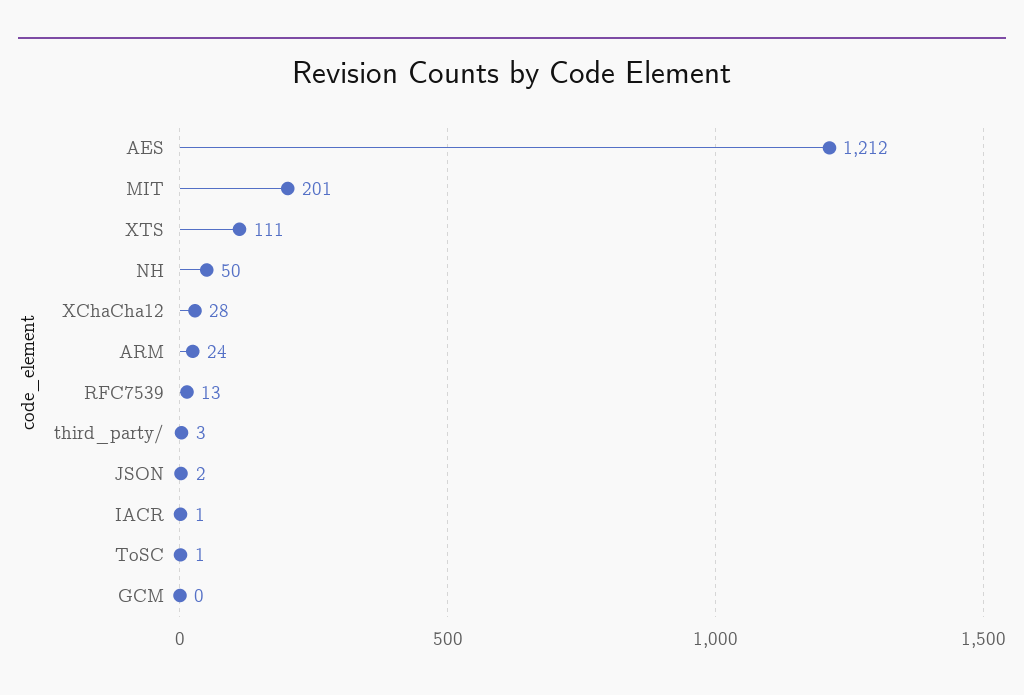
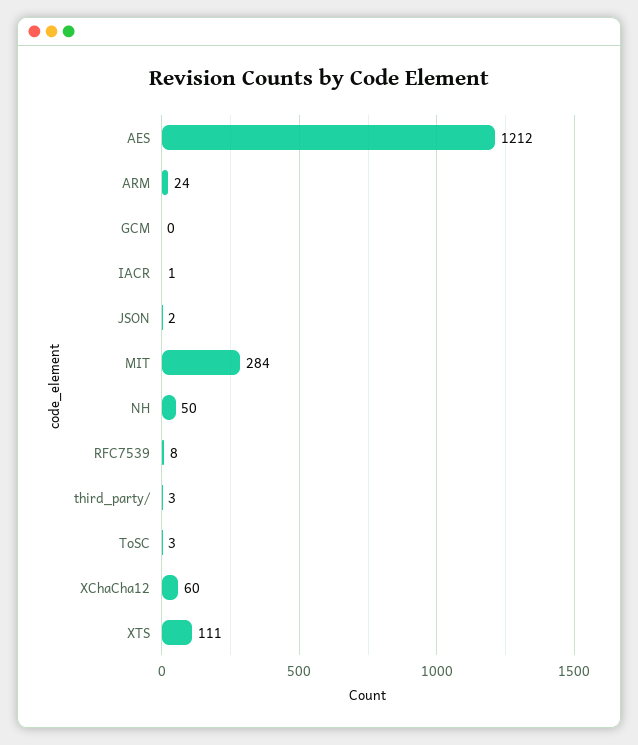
  {
    "AES": 1212,
-   "MIT": 201,
+   "MIT": 284,
    "XTS": 111,
    "NH": 50,
-   "XChaCha12": 28,
+   "XChaCha12": 60,
    "ARM": 24,
-   "RFC7539": 13,
+   "RFC7539": 8,
    "third_party/": 3,
    "JSON": 2,
    "IACR": 1,
-   "ToSC": 1,
+   "ToSC": 3,
    "GCM": 0
  }

